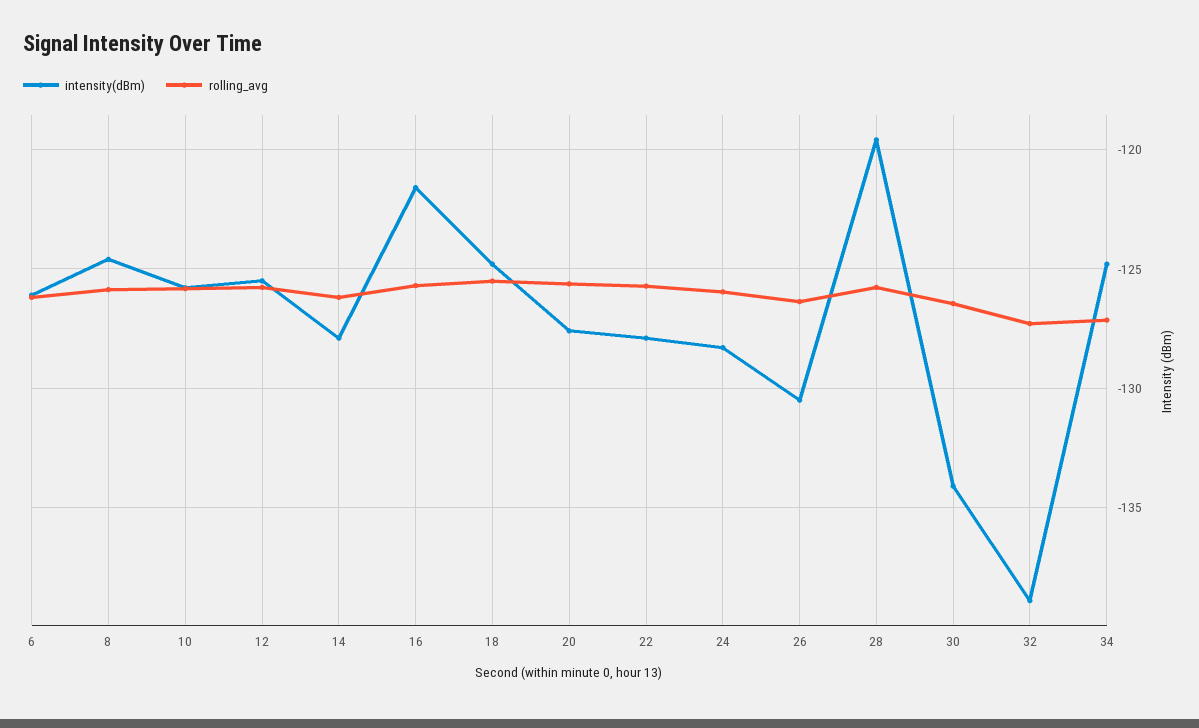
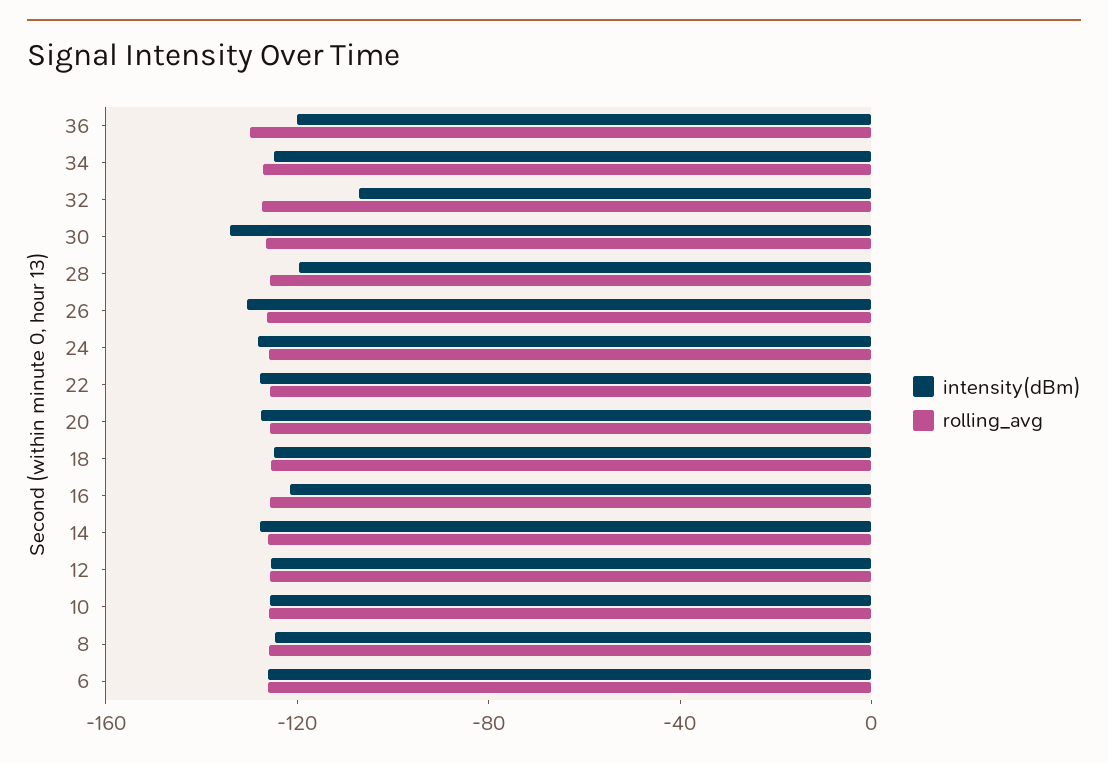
  {
    "intensity(dBm)": {
      "6": -126,
      "8": -124.5,
      "10": -126,
      "12": -125.5,
      "14": -128,
      "16": -121.5,
      "18": -125,
      "20": -127.5,
      "22": -128,
      "24": -128.5,
      "26": -130.5,
      "28": -119.5,
      "30": -134,
-     "32": -139,
+     "32": -110,
-     "34": -125
+     "34": -125,
+     "36": -120
    },
    "rolling_avg": {
      "6": -126,
      "8": -126,
      "10": -126,
      "12": -126,
      "14": -126,
      "16": -125.5,
      "18": -125.5,
      "20": -125.5,
      "22": -125.5,
      "24": -126,
      "26": -126.5,
      "28": -126,
      "30": -126.5,
      "32": -127.5,
-     "34": -127
+     "34": -127,
+     "36": -130
    }
  }

